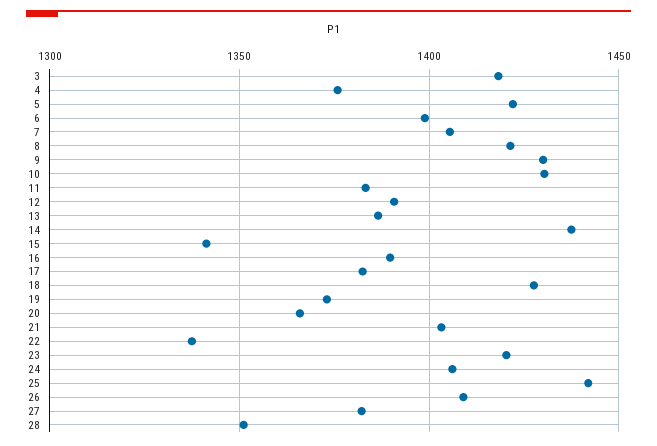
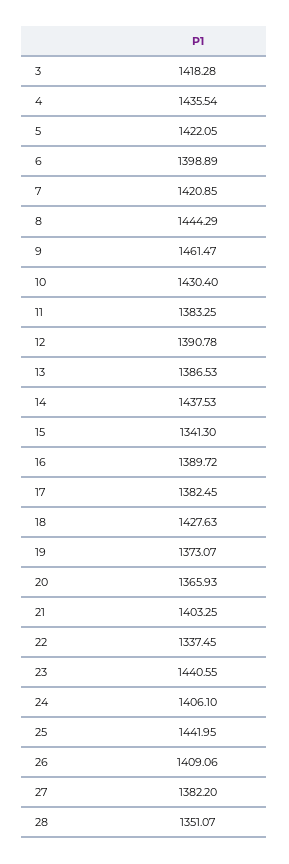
  {
    "3": 1418.28,
-   "4": 1375,
+   "4": 1435.54,
    "5": 1422.05,
    "6": 1398.89,
-   "7": 1405,
+   "7": 1420.85,
-   "8": 1420,
+   "8": 1444.29,
-   "9": 1430,
+   "9": 1461.47,
    "10": 1430.4,
    "11": 1383.25,
    "12": 1390.78,
    "13": 1386.53,
    "14": 1437.53,
    "15": 1341.3,
    "16": 1389.72,
    "17": 1382.45,
    "18": 1427.63,
    "19": 1373.07,
    "20": 1365.93,
    "21": 1403.25,
    "22": 1337.45,
-   "23": 1420,
+   "23": 1440.55,
    "24": 1406.1,
    "25": 1441.95,
    "26": 1409.06,
    "27": 1382.2,
    "28": 1351.07
  }

